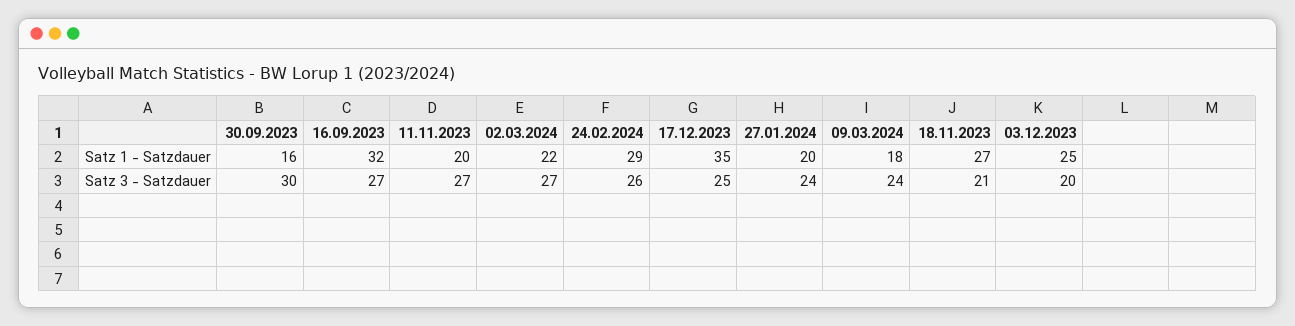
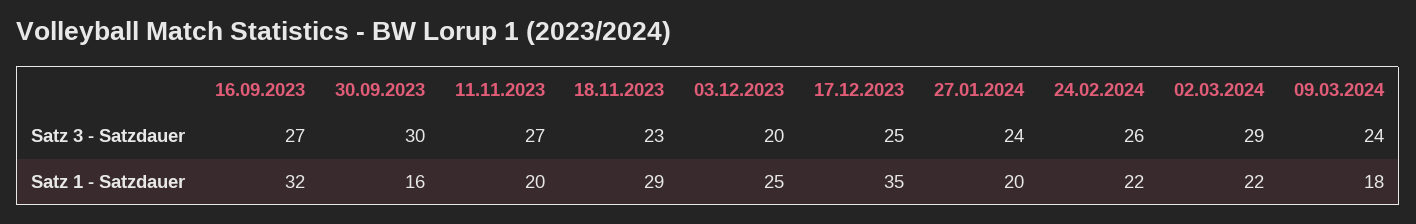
  {
    "30.09.2023": {
      "Satz 1 - Satzdauer": 16,
      "Satz 3 - Satzdauer": 30
    },
    "16.09.2023": {
      "Satz 1 - Satzdauer": 32,
      "Satz 3 - Satzdauer": 27
    },
    "11.11.2023": {
      "Satz 1 - Satzdauer": 20,
      "Satz 3 - Satzdauer": 27
    },
    "02.03.2024": {
      "Satz 1 - Satzdauer": 22,
-     "Satz 3 - Satzdauer": 27
+     "Satz 3 - Satzdauer": 29
    },
    "24.02.2024": {
-     "Satz 1 - Satzdauer": 29,
+     "Satz 1 - Satzdauer": 22,
      "Satz 3 - Satzdauer": 26
    },
    "17.12.2023": {
      "Satz 1 - Satzdauer": 35,
      "Satz 3 - Satzdauer": 25
    },
    "27.01.2024": {
      "Satz 1 - Satzdauer": 20,
      "Satz 3 - Satzdauer": 24
    },
    "09.03.2024": {
      "Satz 1 - Satzdauer": 18,
      "Satz 3 - Satzdauer": 24
    },
    "18.11.2023": {
-     "Satz 1 - Satzdauer": 27,
+     "Satz 1 - Satzdauer": 29,
-     "Satz 3 - Satzdauer": 21
+     "Satz 3 - Satzdauer": 23
    },
    "03.12.2023": {
      "Satz 1 - Satzdauer": 25,
      "Satz 3 - Satzdauer": 20
    }
  }

